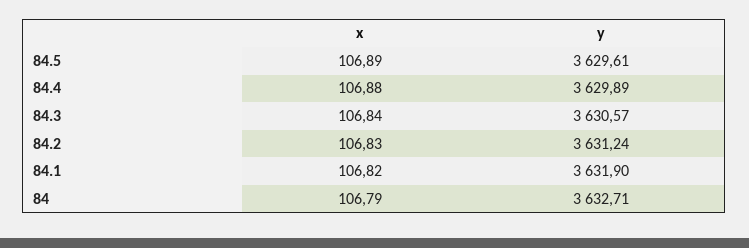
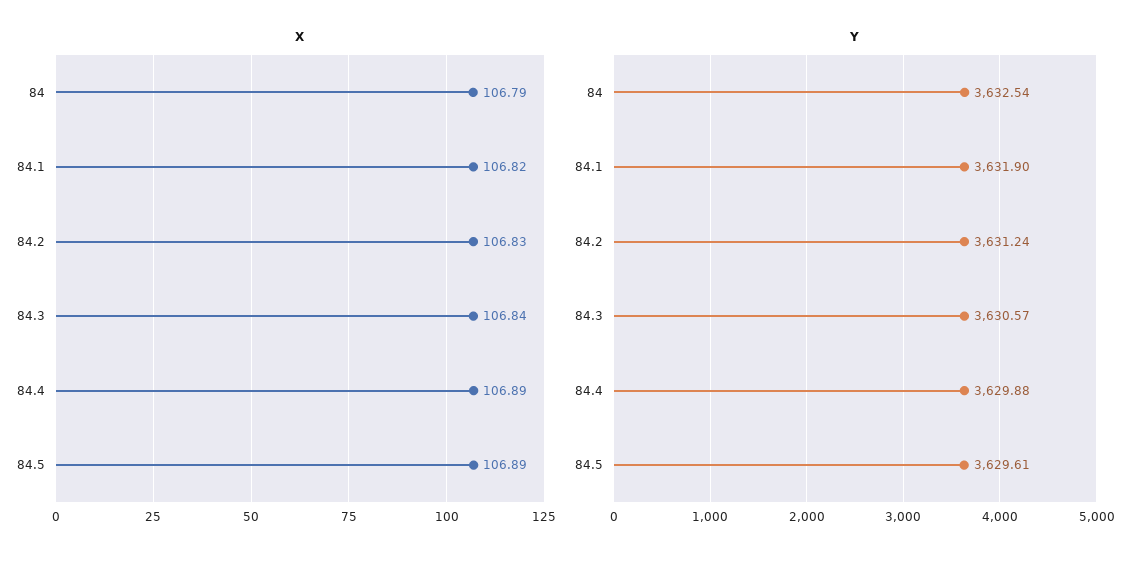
  {
    "x": {
      "84.5": 106.89,
-     "84.4": 106.88,
+     "84.4": 106.89,
      "84.3": 106.84,
      "84.2": 106.83,
      "84.1": 106.82,
      "84": 106.79
    },
    "y": {
      "84.5": 3629.61,
-     "84.4": 3629.89,
+     "84.4": 3629.88,
      "84.3": 3630.57,
      "84.2": 3631.24,
      "84.1": 3631.9,
-     "84": 3632.71
+     "84": 3632.54
    }
  }

